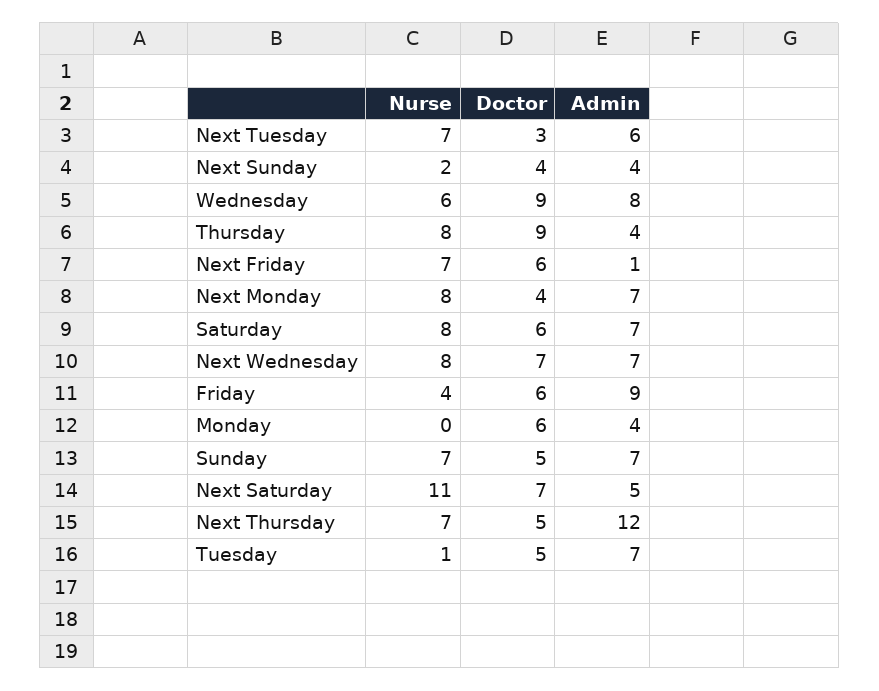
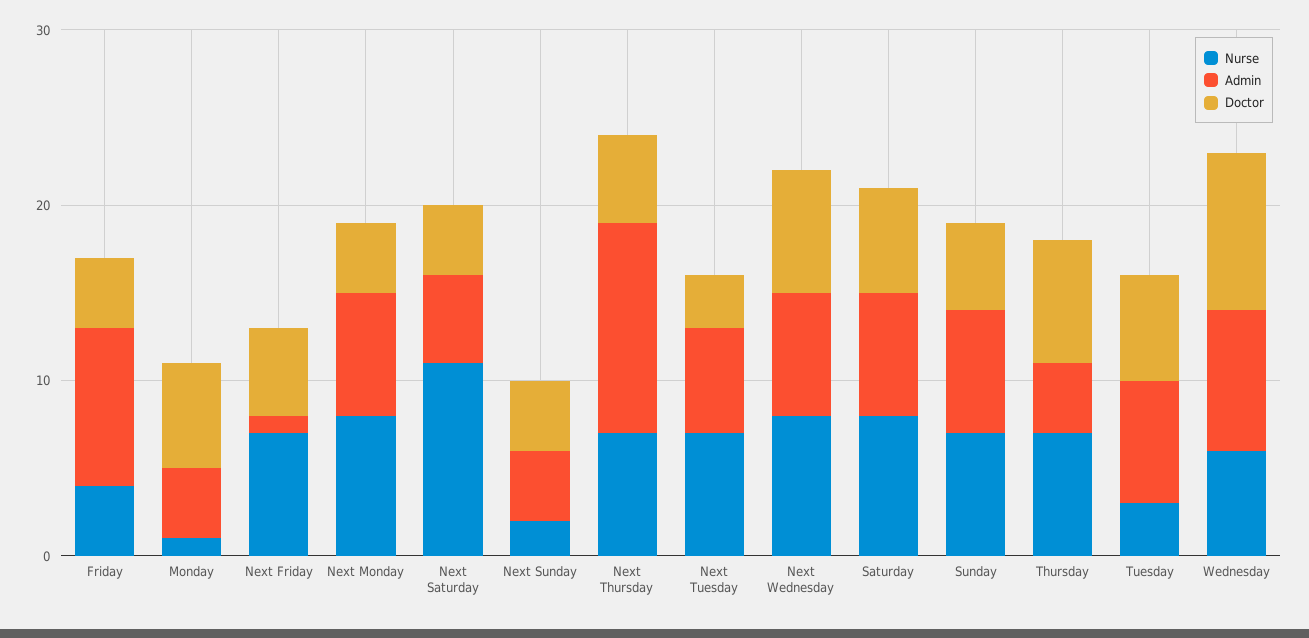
  {
    "Nurse": {
      "Next Tuesday": 7,
      "Next Sunday": 2,
      "Wednesday": 6,
-     "Thursday": 8,
+     "Thursday": 7,
      "Next Friday": 7,
      "Next Monday": 8,
      "Saturday": 8,
      "Next Wednesday": 8,
      "Friday": 4,
-     "Monday": 0,
+     "Monday": 1,
      "Sunday": 7,
      "Next Saturday": 11,
      "Next Thursday": 7,
-     "Tuesday": 1
+     "Tuesday": 3
    },
    "Doctor": {
      "Next Tuesday": 3,
      "Next Sunday": 4,
      "Wednesday": 9,
-     "Thursday": 9,
+     "Thursday": 7,
-     "Next Friday": 6,
+     "Next Friday": 5,
      "Next Monday": 4,
      "Saturday": 6,
      "Next Wednesday": 7,
-     "Friday": 6,
+     "Friday": 4,
      "Monday": 6,
      "Sunday": 5,
-     "Next Saturday": 7,
+     "Next Saturday": 4,
      "Next Thursday": 5,
-     "Tuesday": 5
+     "Tuesday": 6
    },
    "Admin": {
      "Next Tuesday": 6,
      "Next Sunday": 4,
      "Wednesday": 8,
      "Thursday": 4,
      "Next Friday": 1,
      "Next Monday": 7,
      "Saturday": 7,
      "Next Wednesday": 7,
      "Friday": 9,
      "Monday": 4,
      "Sunday": 7,
      "Next Saturday": 5,
      "Next Thursday": 12,
      "Tuesday": 7
    }
  }

